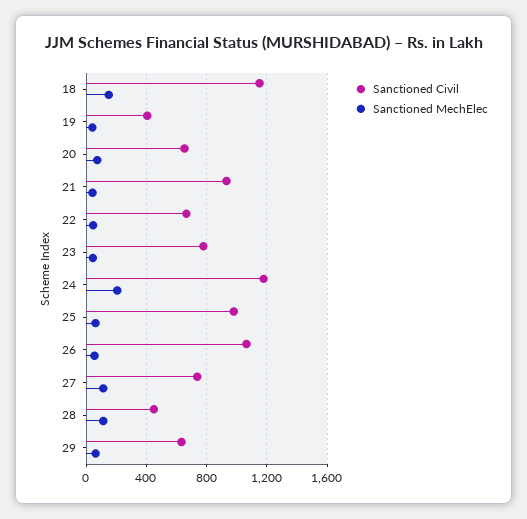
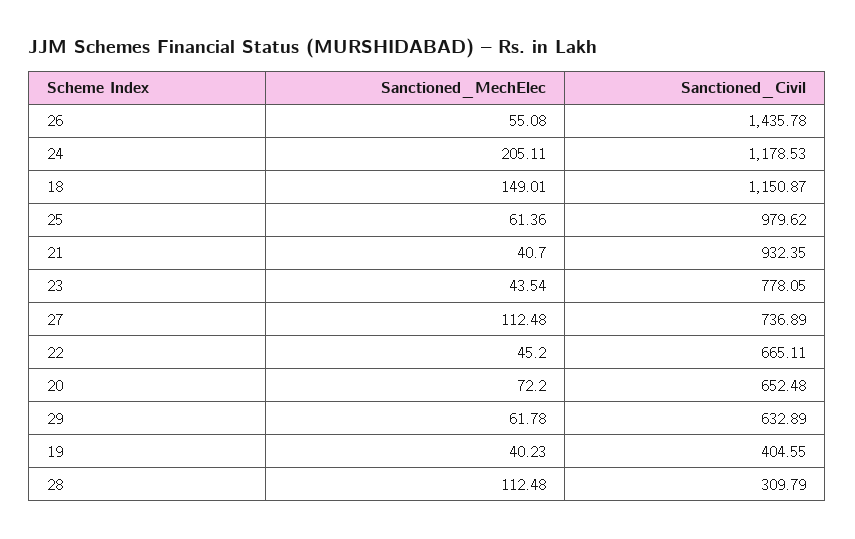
  {
    "Sanctioned Civil": {
      "18": 1150.87,
      "19": 404.55,
      "20": 652.48,
      "21": 932.35,
      "22": 665.11,
      "23": 778.05,
      "24": 1178.53,
      "25": 979.62,
-     "26": 1050,
+     "26": 1435.78,
      "27": 736.89,
-     "28": 450,
+     "28": 309.79,
      "29": 632.89
    },
    "Sanctioned MechElec": {
      "18": 149.01,
      "19": 40.23,
      "20": 72.2,
      "21": 40.7,
      "22": 45.2,
      "23": 43.54,
      "24": 205.11,
      "25": 61.36,
      "26": 55.08,
      "27": 112.48,
      "28": 112.48,
      "29": 61.78
    }
  }

